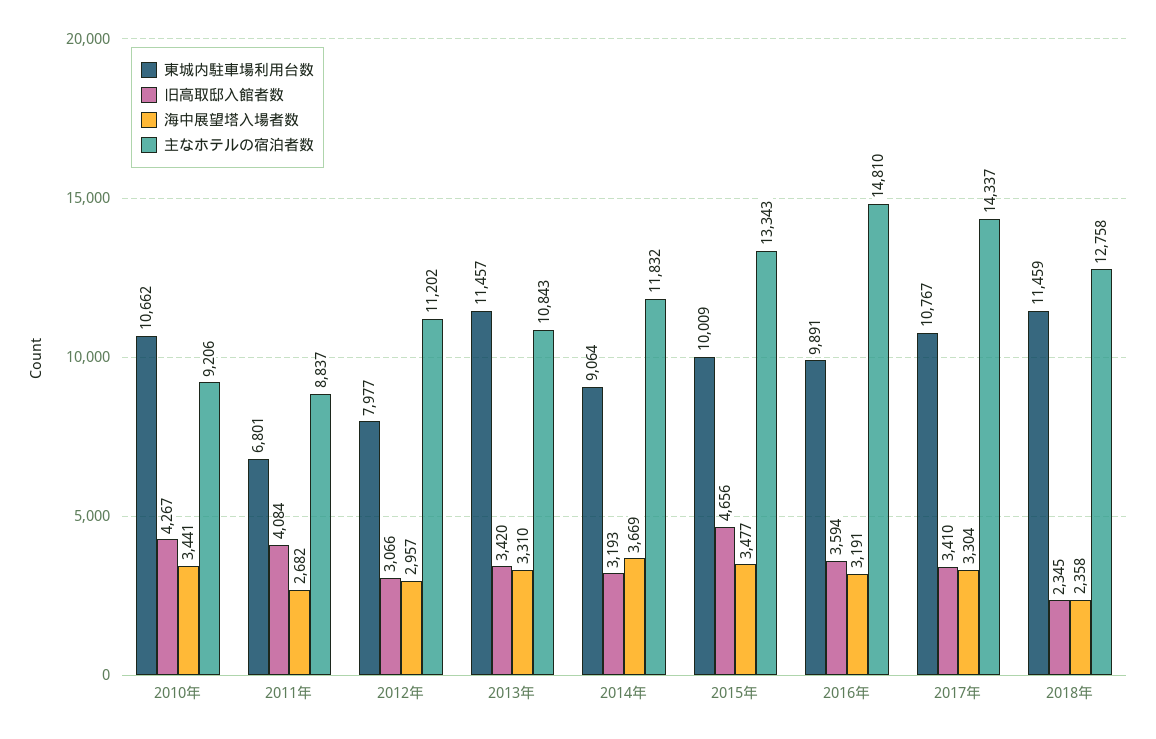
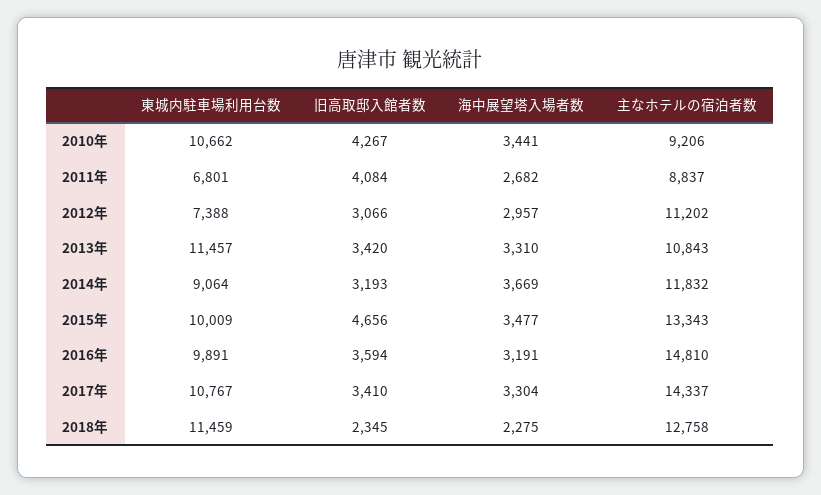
  {
    "東城内駐車場利用台数": {
      "2010年": 10662,
      "2011年": 6801,
-     "2012年": 7977,
+     "2012年": 7388,
      "2013年": 11457,
      "2014年": 9064,
      "2015年": 10009,
      "2016年": 9891,
      "2017年": 10767,
      "2018年": 11459
    },
    "旧高取邸入館者数": {
      "2010年": 4267,
      "2011年": 4084,
      "2012年": 3066,
      "2013年": 3420,
      "2014年": 3193,
      "2015年": 4656,
      "2016年": 3594,
      "2017年": 3410,
      "2018年": 2345
    },
    "海中展望塔入場者数": {
      "2010年": 3441,
      "2011年": 2682,
      "2012年": 2957,
      "2013年": 3310,
      "2014年": 3669,
      "2015年": 3477,
      "2016年": 3191,
      "2017年": 3304,
-     "2018年": 2358
+     "2018年": 2275
    },
    "主なホテルの宿泊者数": {
      "2010年": 9206,
      "2011年": 8837,
      "2012年": 11202,
      "2013年": 10843,
      "2014年": 11832,
      "2015年": 13343,
      "2016年": 14810,
      "2017年": 14337,
      "2018年": 12758
    }
  }

